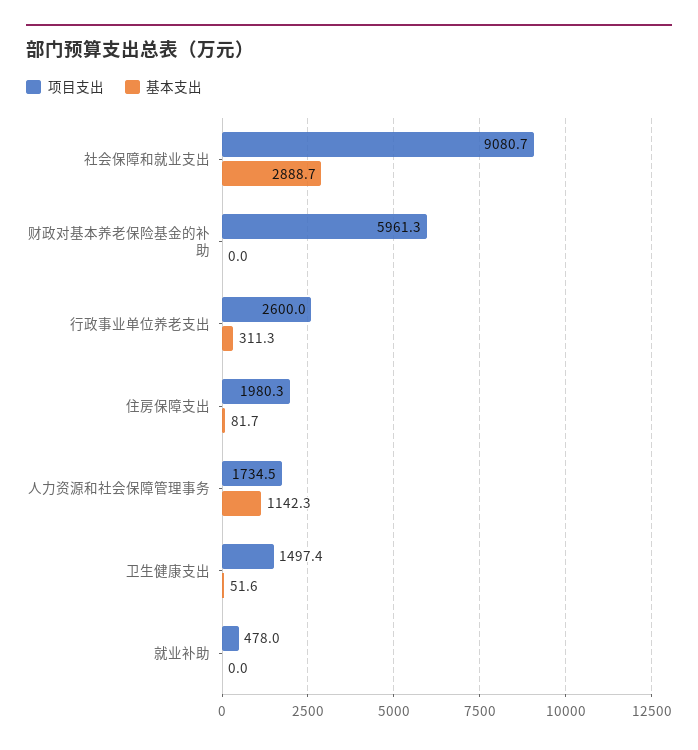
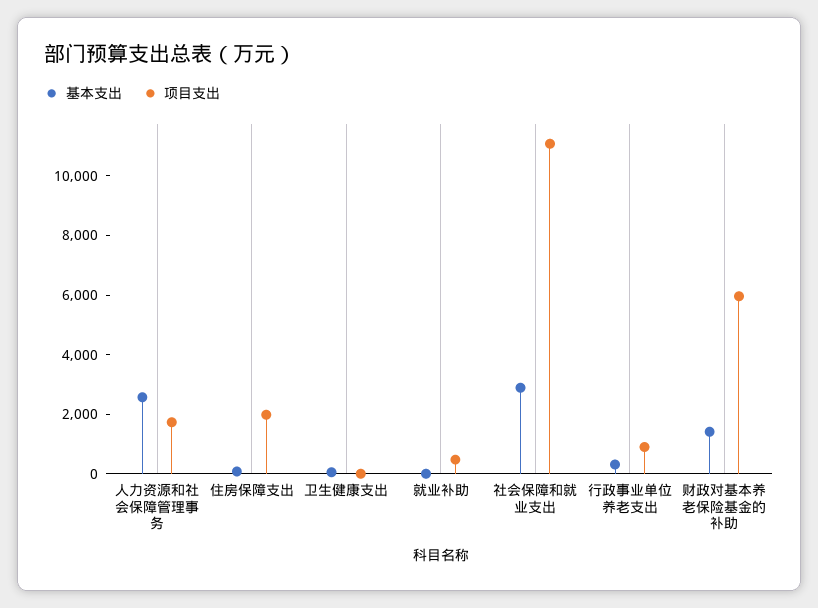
  {
    "项目支出": {
-     "社会保障和就业支出": 9080.7,
+     "社会保障和就业支出": 11000,
      "财政对基本养老保险基金的补助": 5961.3,
-     "行政事业单位养老支出": 2600,
+     "行政事业单位养老支出": 1000,
      "住房保障支出": 1980.3,
      "人力资源和社会保障管理事务": 1734.5,
-     "卫生健康支出": 1497.4,
+     "卫生健康支出": 0,
      "就业补助": 478
    },
    "基本支出": {
      "社会保障和就业支出": 2888.7,
-     "财政对基本养老保险基金的补助": 0,
+     "财政对基本养老保险基金的补助": 1500,
      "行政事业单位养老支出": 311.3,
      "住房保障支出": 81.7,
-     "人力资源和社会保障管理事务": 1142.3,
+     "人力资源和社会保障管理事务": 2500,
      "卫生健康支出": 51.6,
      "就业补助": 0
    }
  }

